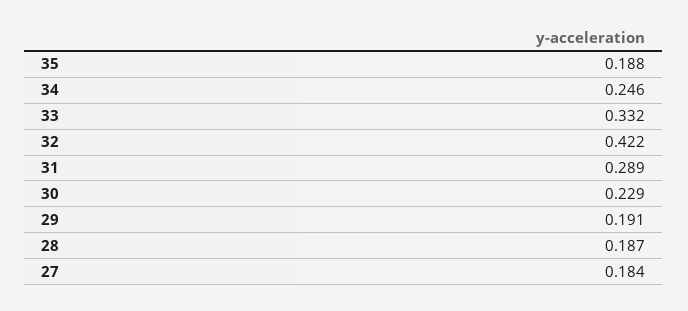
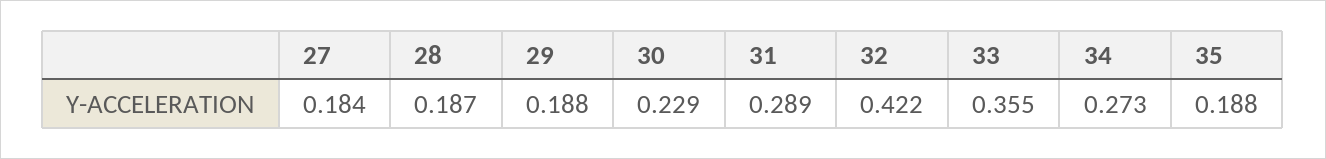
  {
    "35": 0.188,
-   "34": 0.246,
+   "34": 0.273,
-   "33": 0.332,
+   "33": 0.355,
    "32": 0.422,
    "31": 0.289,
    "30": 0.229,
-   "29": 0.191,
+   "29": 0.188,
    "28": 0.187,
    "27": 0.184
  }

